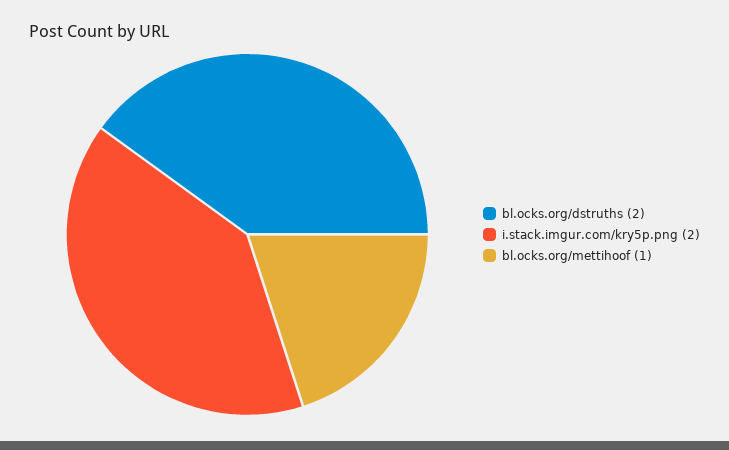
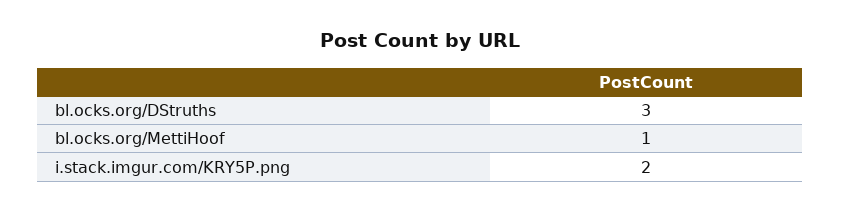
  {
-   "bl.ocks.org/dstruths": 2,
+   "bl.ocks.org/dstruths": 3,
    "i.stack.imgur.com/kry5p.png": 2,
    "bl.ocks.org/mettihoof": 1
  }

